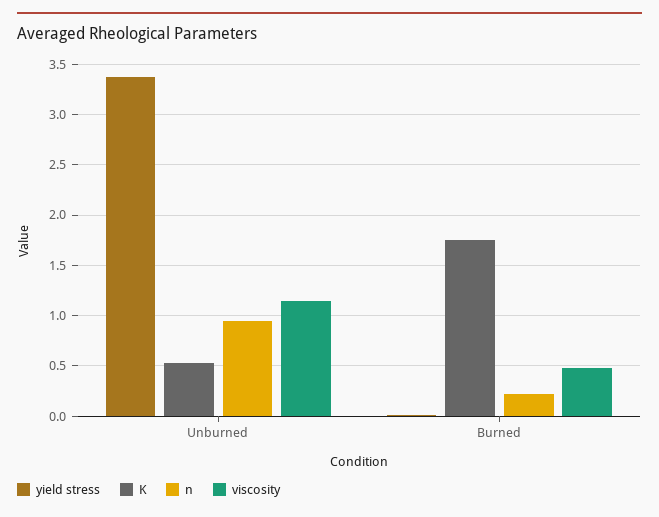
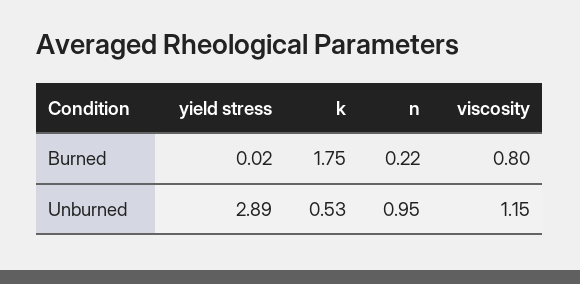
  {
    "yield stress": {
-     "Unburned": 3.4,
+     "Unburned": 2.89,
      "Burned": 0.02
    },
    "K": {
      "Unburned": 0.53,
      "Burned": 1.75
    },
    "n": {
      "Unburned": 0.95,
      "Burned": 0.22
    },
    "viscosity": {
      "Unburned": 1.15,
-     "Burned": 0.5
+     "Burned": 0.8
    }
  }

